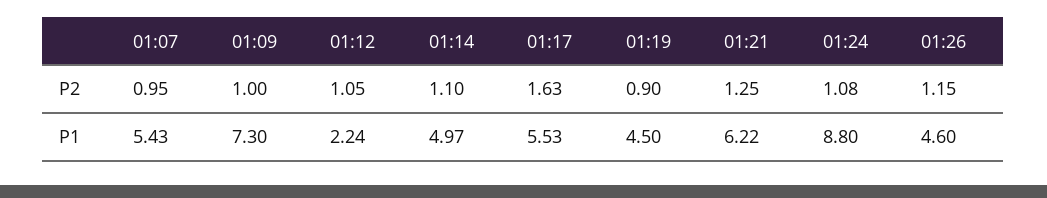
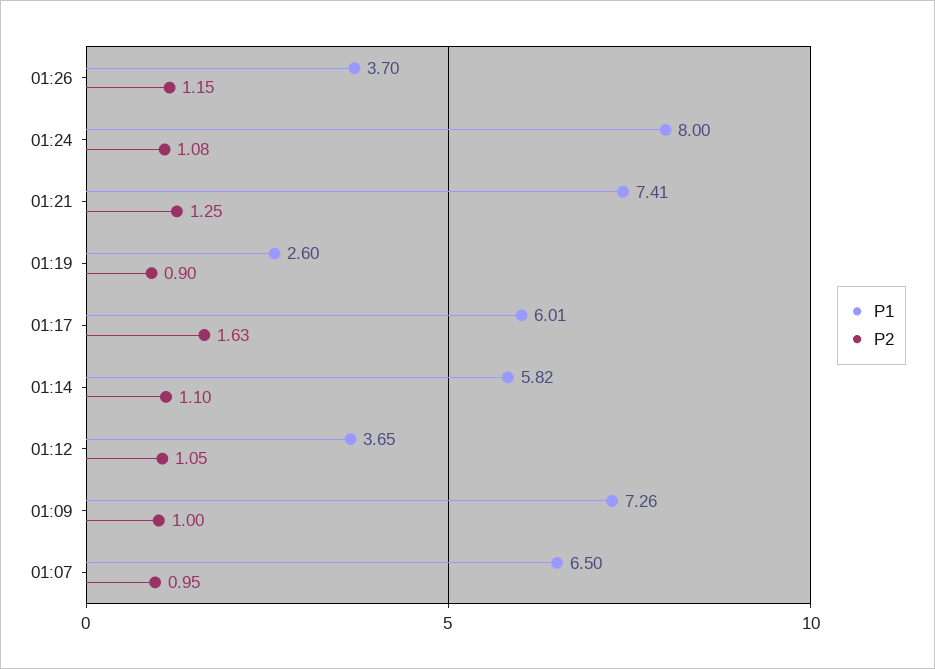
  {
    "P2": {
      "01:07": 0.95,
      "01:09": 1,
      "01:12": 1.05,
      "01:14": 1.1,
      "01:17": 1.63,
      "01:19": 0.9,
      "01:21": 1.25,
      "01:24": 1.08,
      "01:26": 1.15
    },
    "P1": {
-     "01:07": 5.43,
+     "01:07": 6.5,
-     "01:09": 7.3,
+     "01:09": 7.26,
-     "01:12": 2.24,
+     "01:12": 3.65,
-     "01:14": 4.97,
+     "01:14": 5.82,
-     "01:17": 5.53,
+     "01:17": 6.01,
-     "01:19": 4.5,
+     "01:19": 2.6,
-     "01:21": 6.22,
+     "01:21": 7.41,
-     "01:24": 8.8,
+     "01:24": 8,
-     "01:26": 4.6
+     "01:26": 3.7
    }
  }

